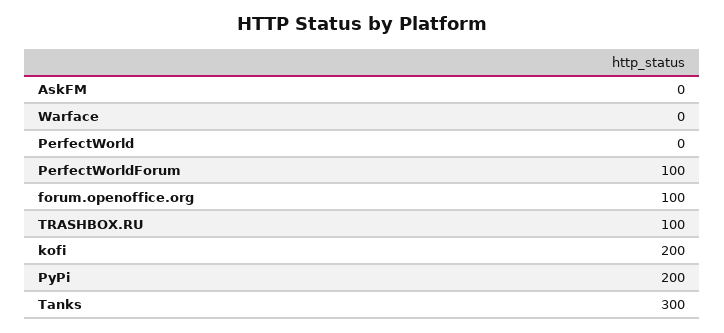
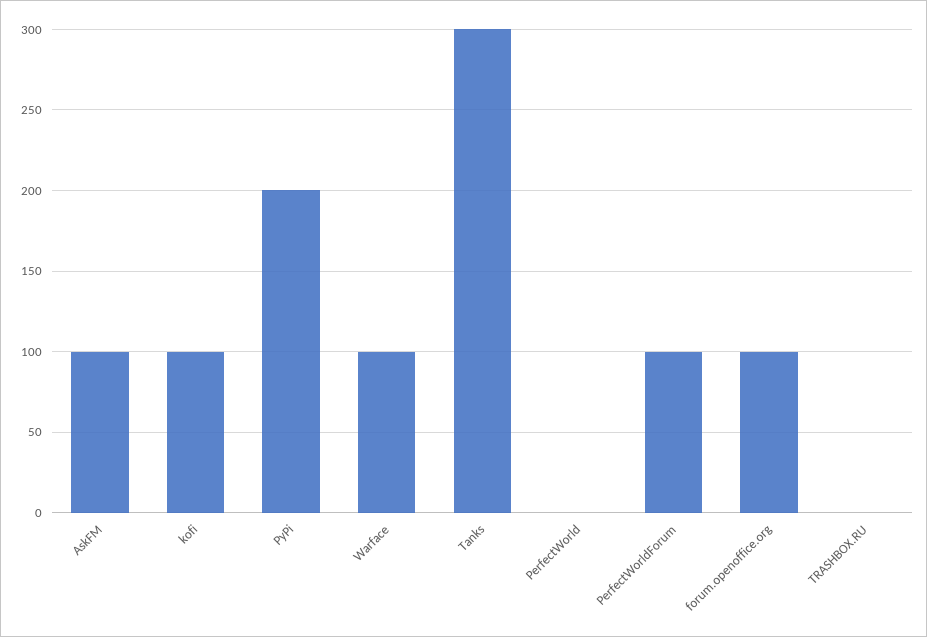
  {
-   "AskFM": 0,
+   "AskFM": 100,
-   "Warface": 0,
+   "Warface": 100,
    "PerfectWorld": 0,
    "PerfectWorldForum": 100,
    "forum.openoffice.org": 100,
-   "TRASHBOX.RU": 100,
+   "TRASHBOX.RU": 0,
-   "kofi": 200,
+   "kofi": 100,
    "PyPi": 200,
    "Tanks": 300
  }

